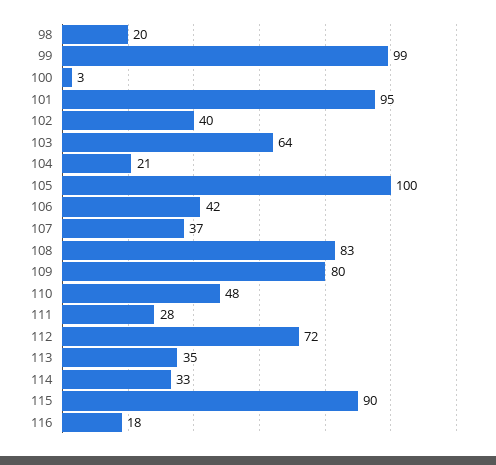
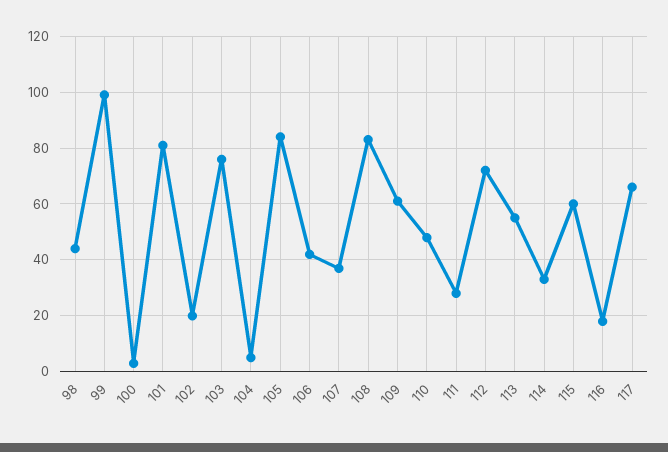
  {
-   "98": 20,
+   "98": 45,
    "99": 99,
    "100": 3,
-   "101": 95,
+   "101": 80,
-   "102": 40,
+   "102": 20,
-   "103": 64,
+   "103": 75,
-   "104": 21,
+   "104": 5,
-   "105": 100,
+   "105": 85,
    "106": 42,
    "107": 37,
    "108": 83,
-   "109": 80,
+   "109": 60,
    "110": 48,
    "111": 28,
    "112": 72,
-   "113": 35,
+   "113": 55,
    "114": 33,
-   "115": 90,
+   "115": 60,
-   "116": 18
+   "116": 18,
+   "117": 65
  }

